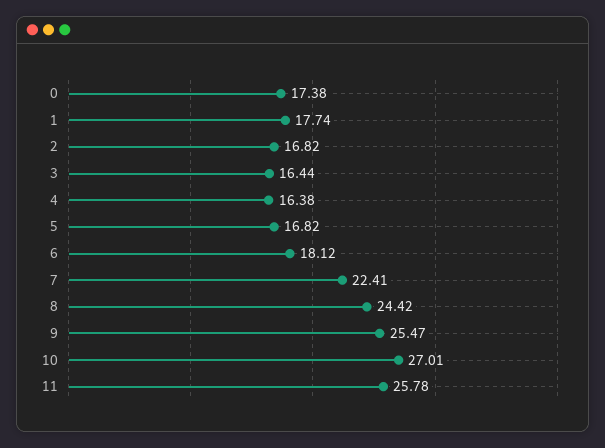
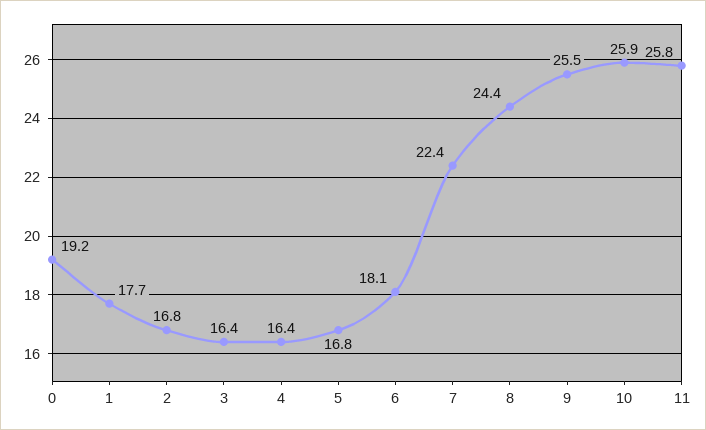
  {
-   "0": 17.38,
+   "0": 19.2,
    "1": 17.74,
    "2": 16.82,
    "3": 16.44,
    "4": 16.38,
    "5": 16.82,
    "6": 18.12,
    "7": 22.41,
    "8": 24.42,
    "9": 25.47,
-   "10": 27.01,
+   "10": 25.9,
    "11": 25.78
  }

